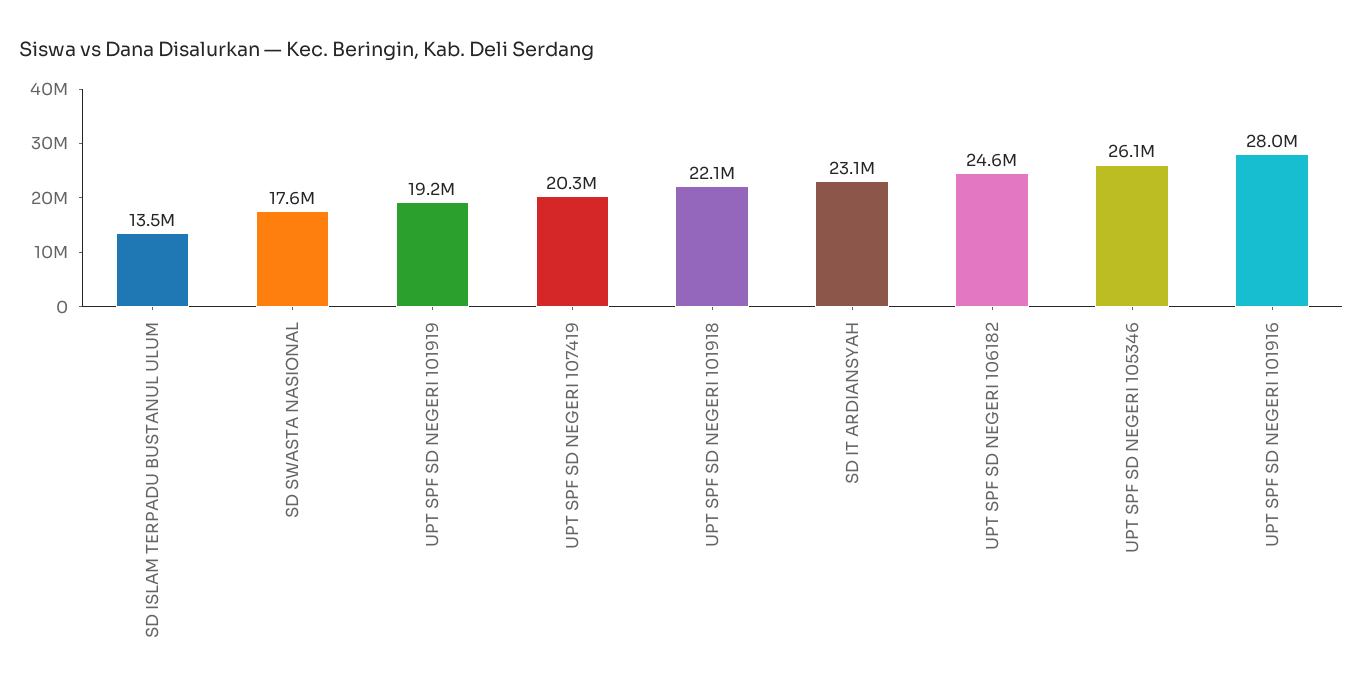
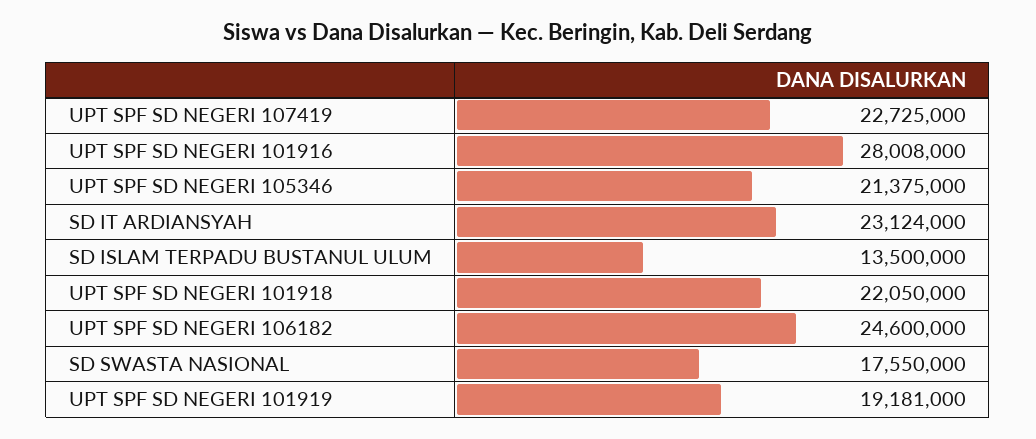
  {
    "SD ISLAM TERPADU BUSTANUL ULUM": 13500000,
    "SD SWASTA NASIONAL": 17550000,
    "UPT SPF SD NEGERI 101919": 19181000,
-   "UPT SPF SD NEGERI 107419": 20300000,
+   "UPT SPF SD NEGERI 107419": 22725000,
    "UPT SPF SD NEGERI 101918": 22050000,
    "SD IT ARDIANSYAH": 23124000,
    "UPT SPF SD NEGERI 106182": 24600000,
-   "UPT SPF SD NEGERI 105346": 26100000,
+   "UPT SPF SD NEGERI 105346": 21375000,
    "UPT SPF SD NEGERI 101916": 28008000
  }

